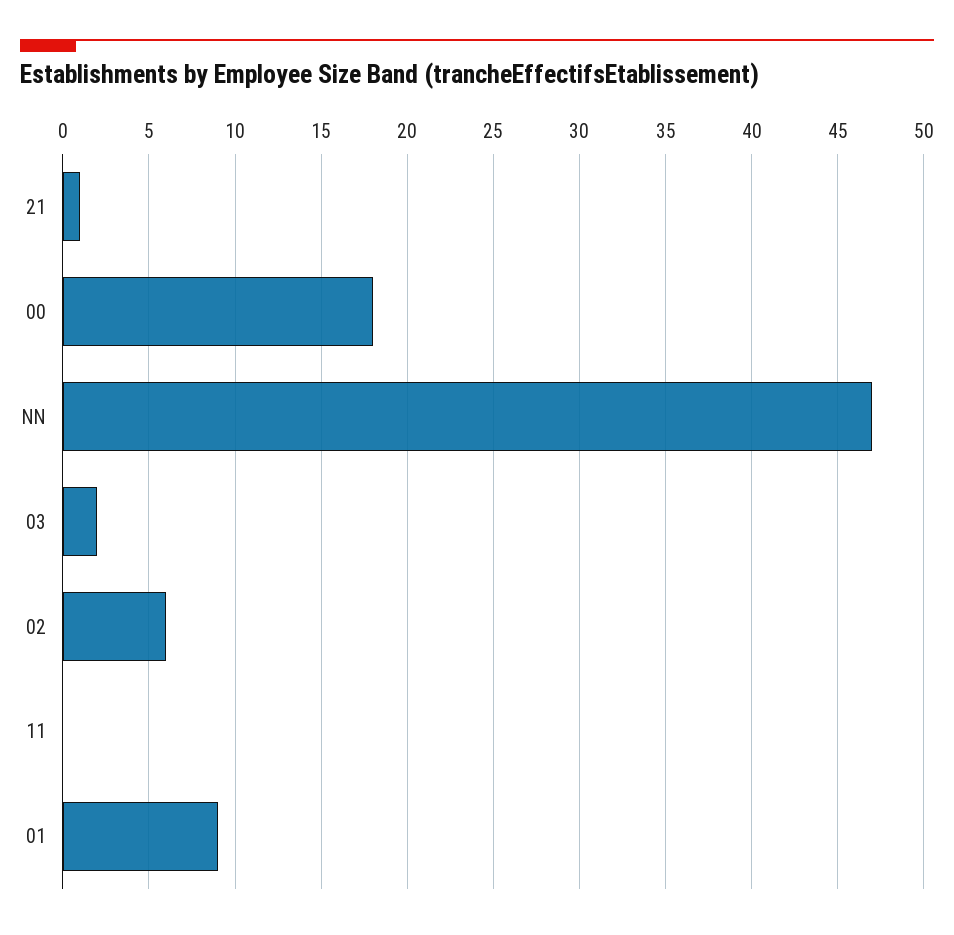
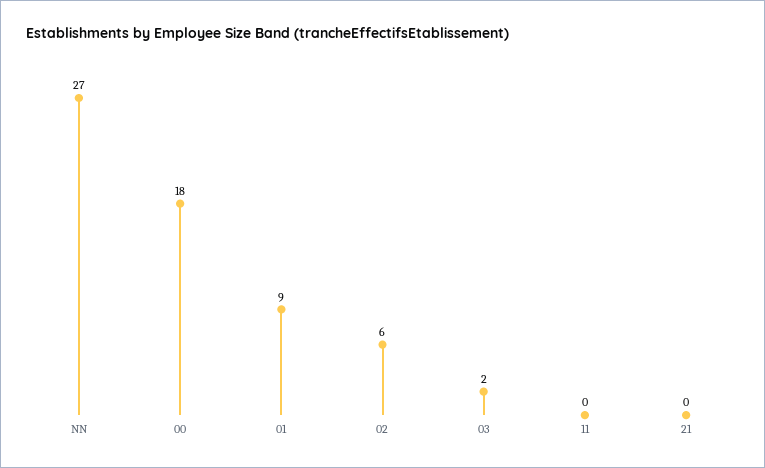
  {
-   "21": 1,
+   "21": 0,
    "00": 18,
-   "NN": 47,
+   "NN": 27,
    "03": 2,
    "02": 6,
    "11": 0,
    "01": 9
  }

